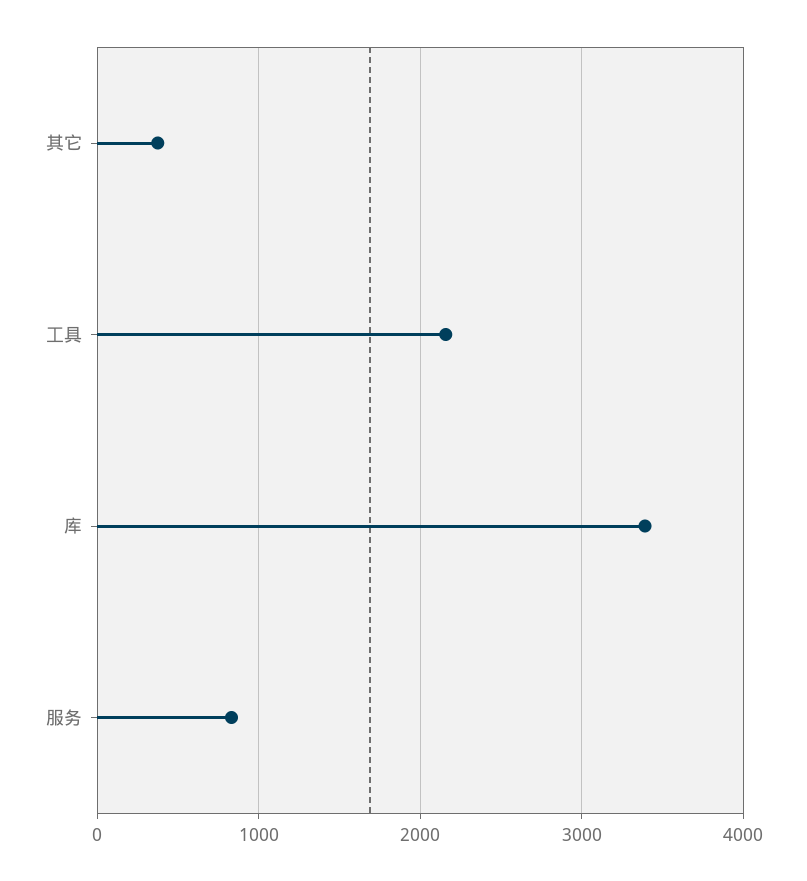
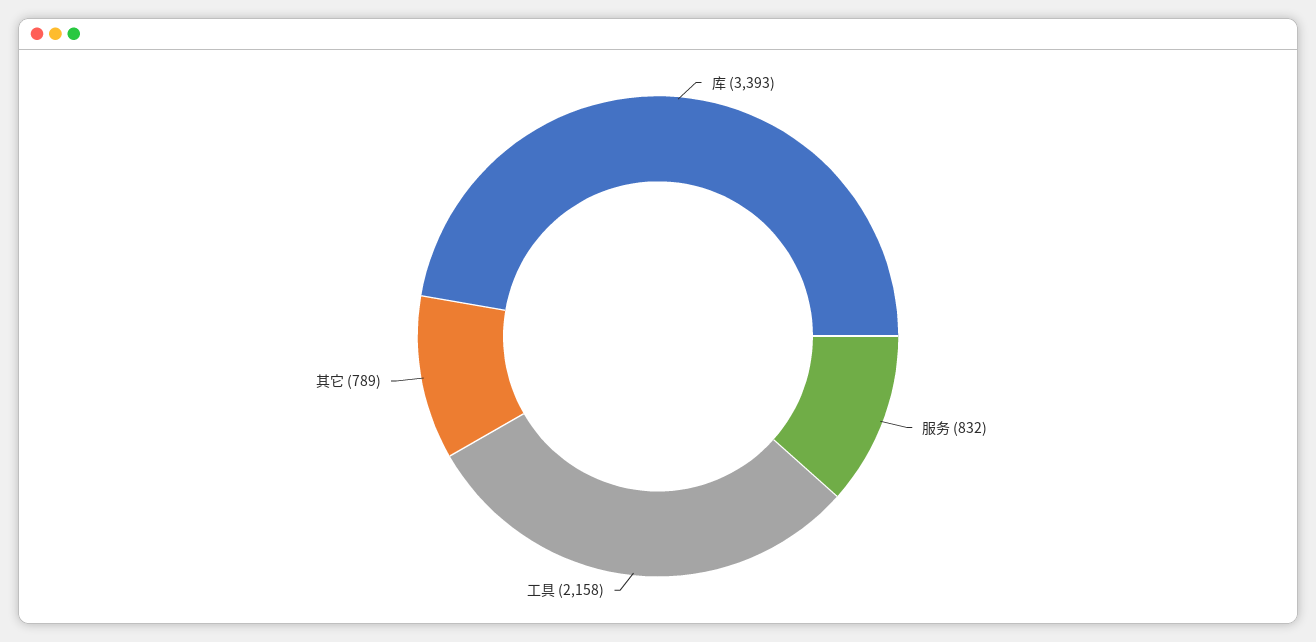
  {
-   "其它": 400,
+   "其它": 789,
    "工具": 2158,
    "库": 3393,
    "服务": 832
  }

